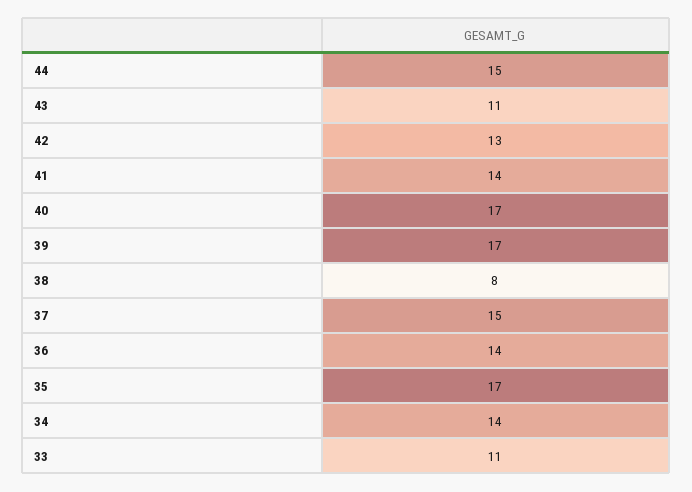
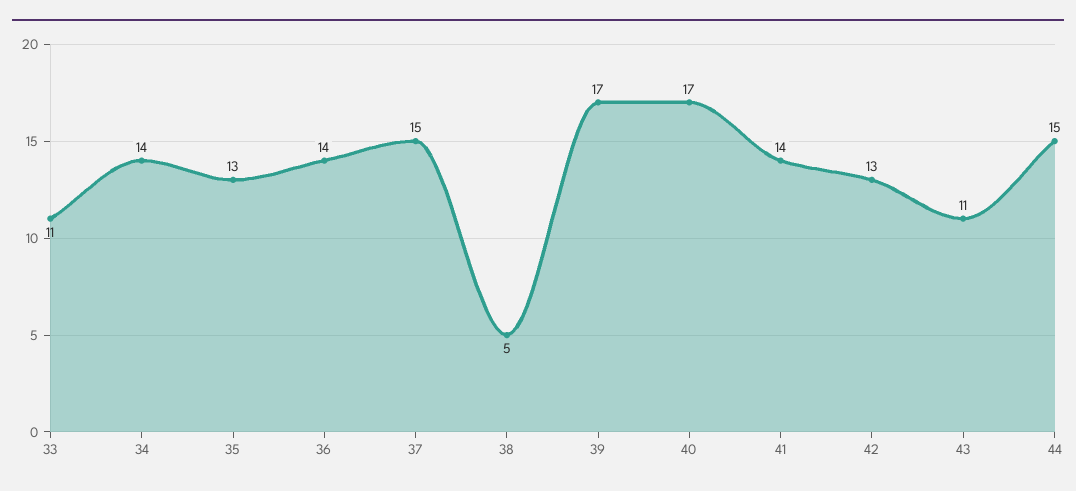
  {
    "44": 15,
    "43": 11,
    "42": 13,
    "41": 14,
    "40": 17,
    "39": 17,
-   "38": 8,
+   "38": 5,
    "37": 15,
    "36": 14,
-   "35": 17,
+   "35": 13,
    "34": 14,
    "33": 11
  }

